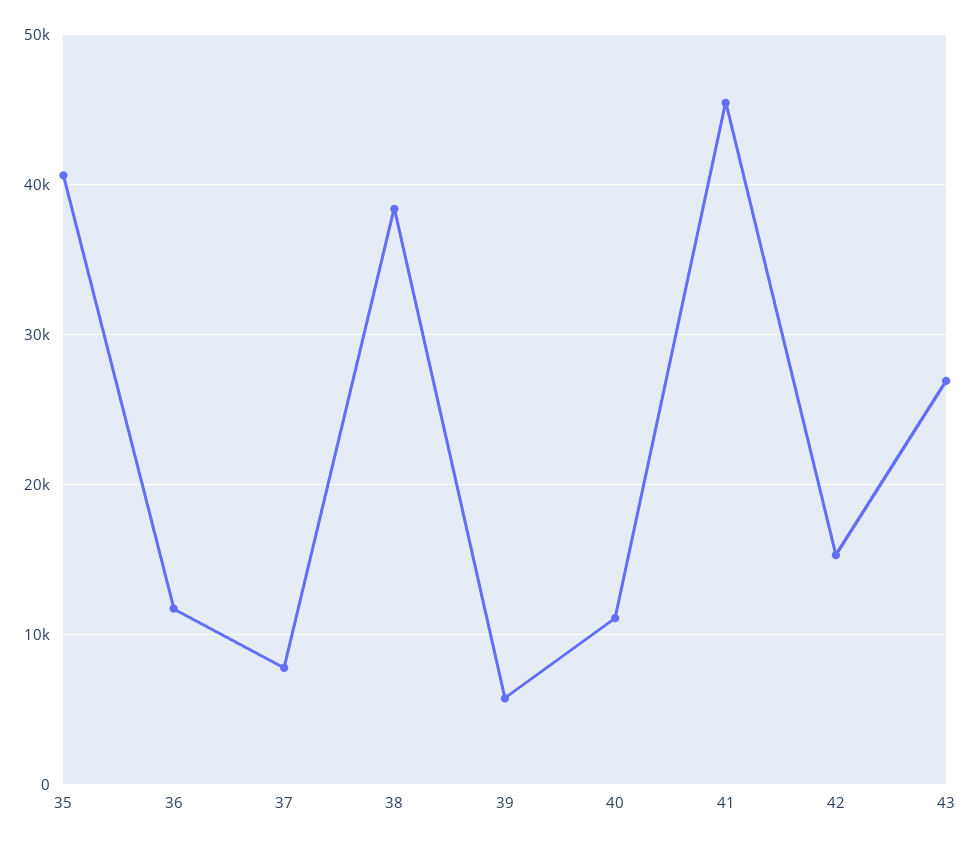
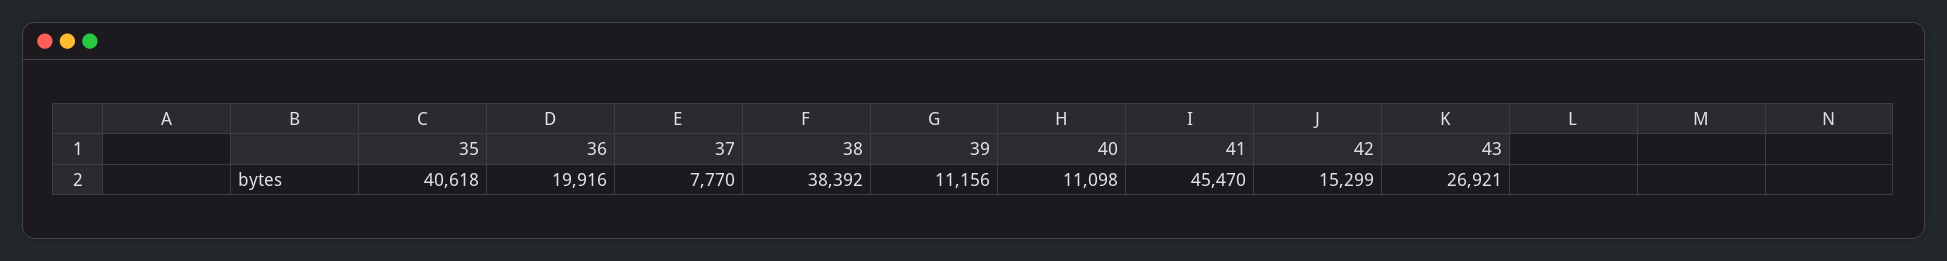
  {
    "35": 40618,
-   "36": 12000,
+   "36": 19916,
    "37": 7770,
    "38": 38392,
-   "39": 6000,
+   "39": 11156,
    "40": 11098,
    "41": 45470,
    "42": 15299,
    "43": 26921
  }

